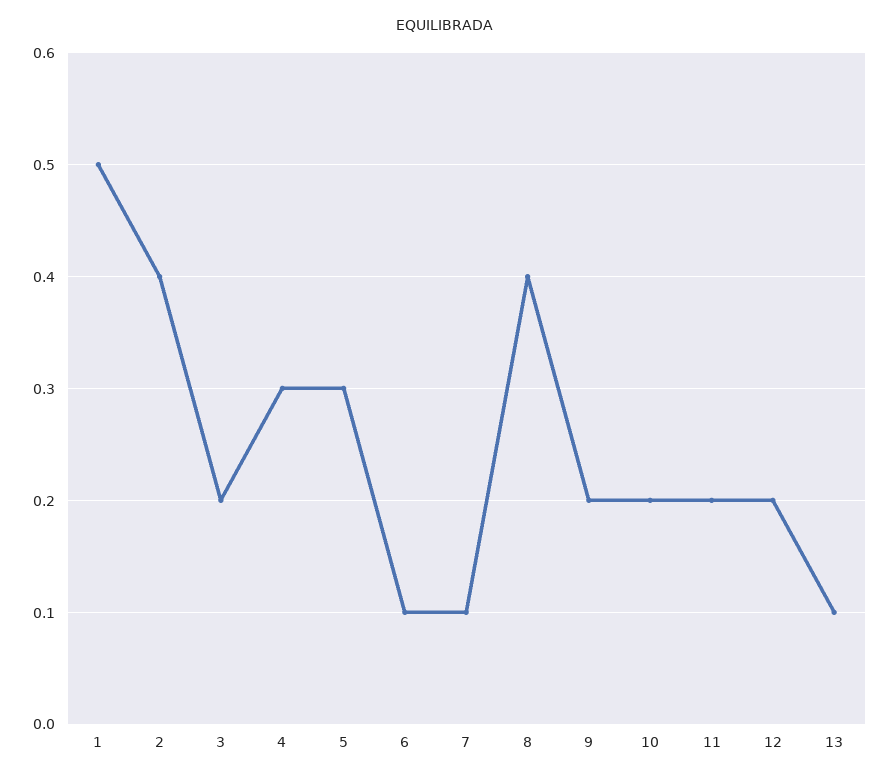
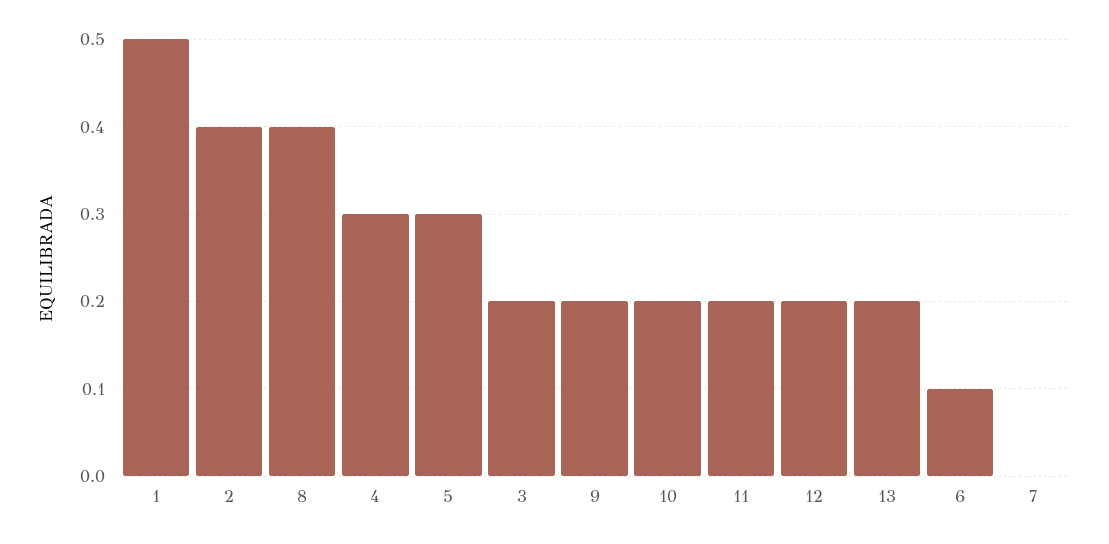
  {
    "1": 0.5,
    "2": 0.4,
    "3": 0.2,
    "4": 0.3,
    "5": 0.3,
    "6": 0.1,
-   "7": 0.1,
+   "7": 0,
    "8": 0.4,
    "9": 0.2,
    "10": 0.2,
    "11": 0.2,
    "12": 0.2,
-   "13": 0.1
+   "13": 0.2
  }

